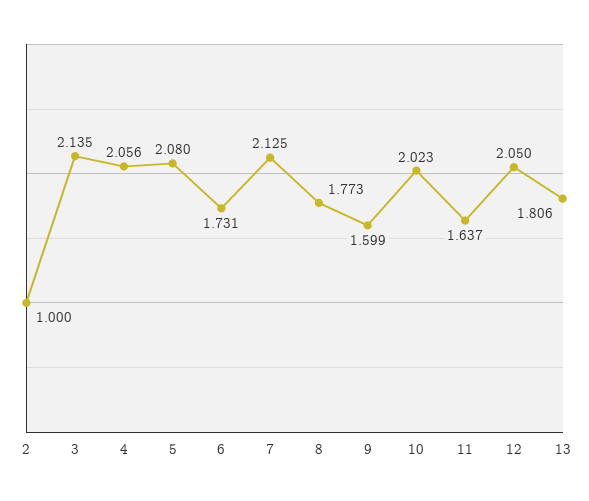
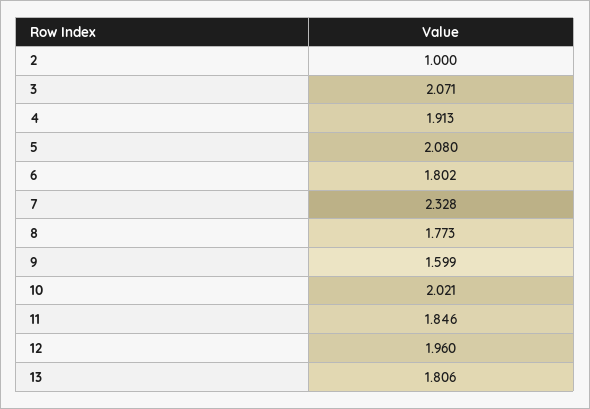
  {
    "2": 1,
-   "3": 2.135,
+   "3": 2.071,
-   "4": 2.056,
+   "4": 1.913,
    "5": 2.08,
-   "6": 1.731,
+   "6": 1.802,
-   "7": 2.125,
+   "7": 2.328,
    "8": 1.773,
    "9": 1.599,
-   "10": 2.023,
+   "10": 2.021,
-   "11": 1.637,
+   "11": 1.846,
-   "12": 2.05,
+   "12": 1.96,
    "13": 1.806
  }

